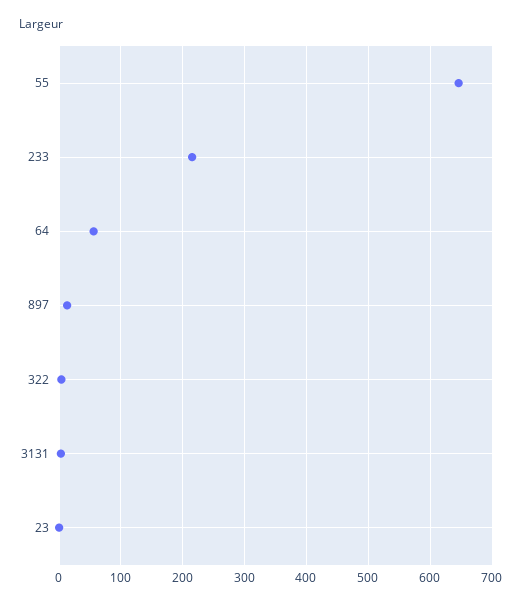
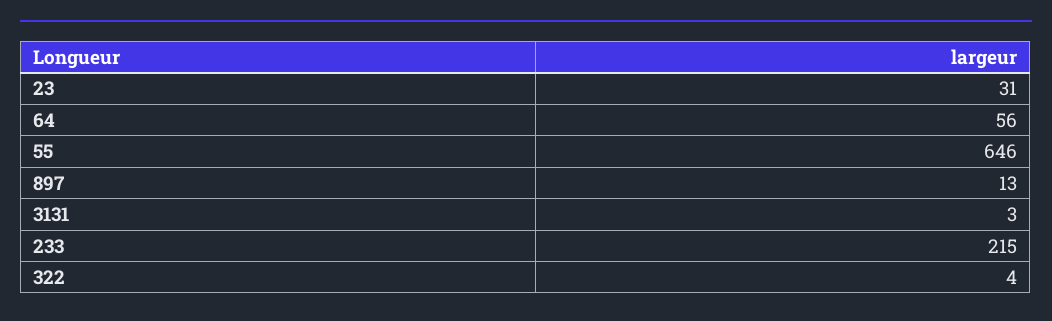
  {
    "55": 646,
    "233": 215,
    "64": 56,
    "897": 13,
    "322": 4,
    "3131": 3,
-   "23": 0
+   "23": 31
  }

